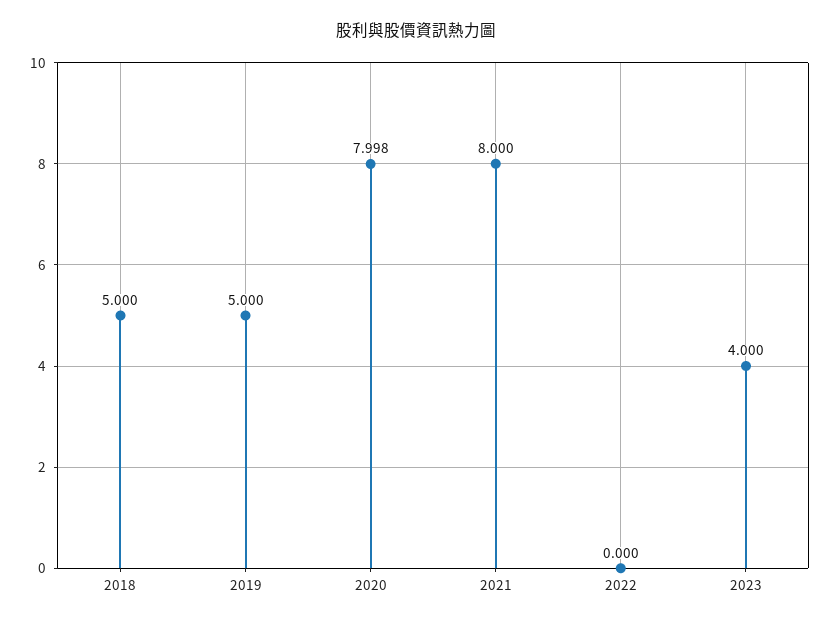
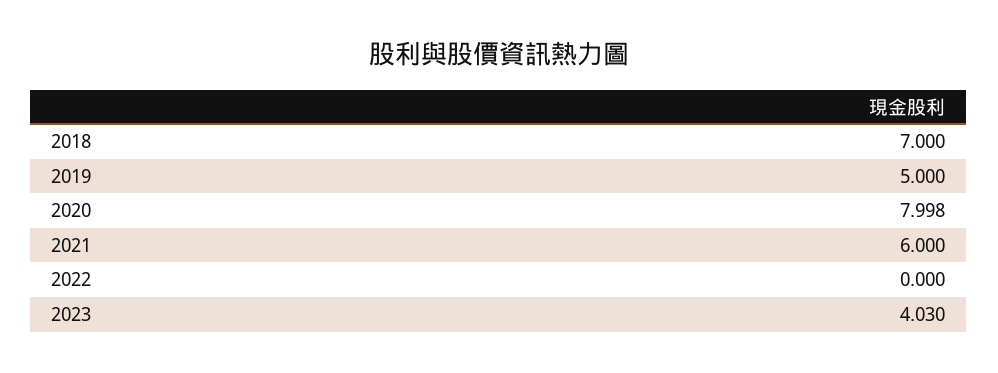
  {
-   "2018": 5,
+   "2018": 7,
    "2019": 5,
    "2020": 7.998,
-   "2021": 8,
+   "2021": 6,
    "2022": 0,
-   "2023": 4
+   "2023": 4.03
  }

